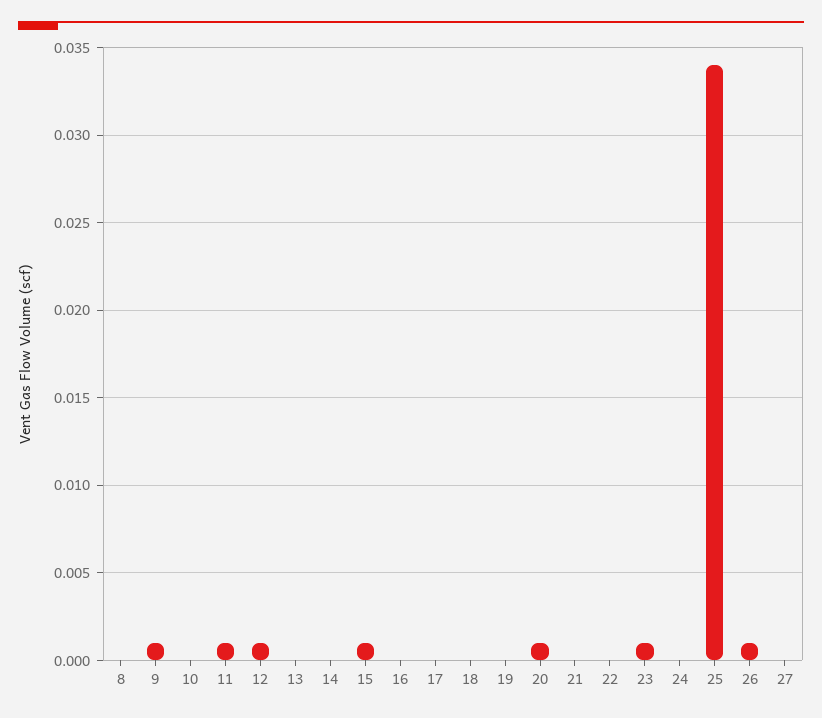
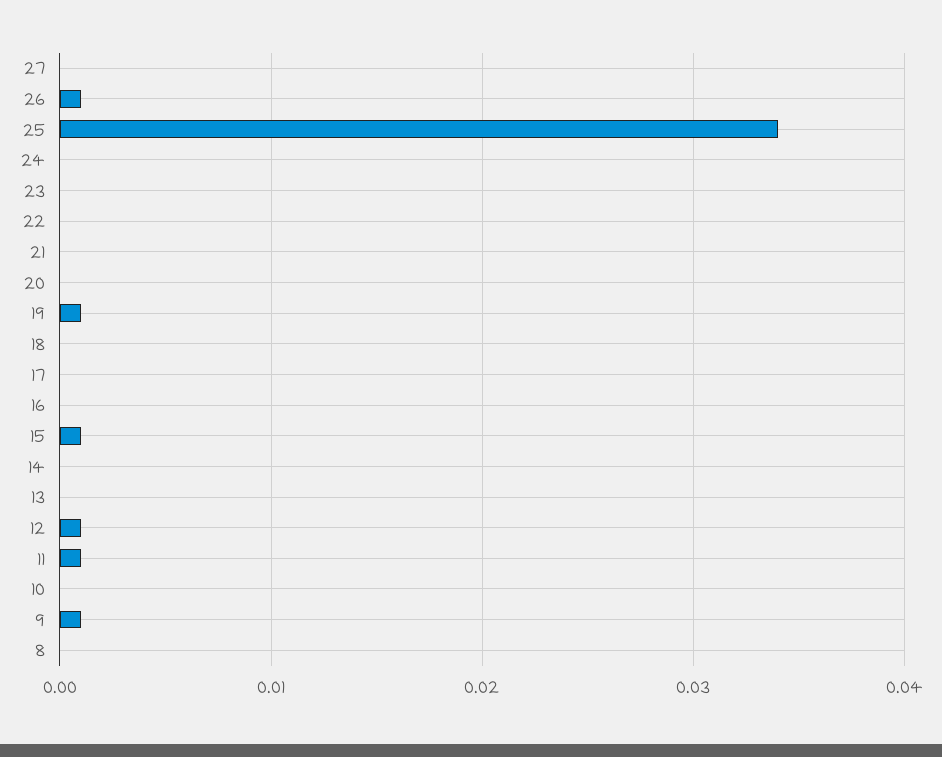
  {
    "8": 0,
    "9": 0.001,
    "10": 0,
    "11": 0.001,
    "12": 0.001,
    "13": 0,
    "14": 0,
    "15": 0.001,
    "16": 0,
    "17": 0,
    "18": 0,
-   "19": 0,
+   "19": 0.001,
-   "20": 0.001,
+   "20": 0,
    "21": 0,
    "22": 0,
-   "23": 0.001,
+   "23": 0,
    "24": 0,
    "25": 0.034,
    "26": 0.001,
    "27": 0
  }

